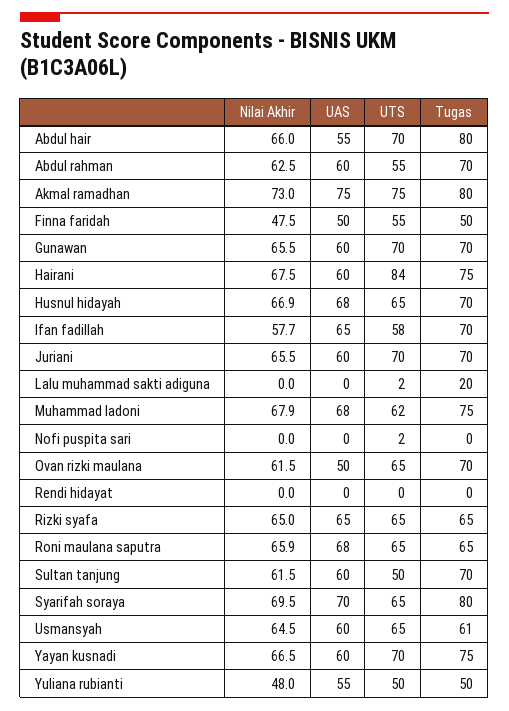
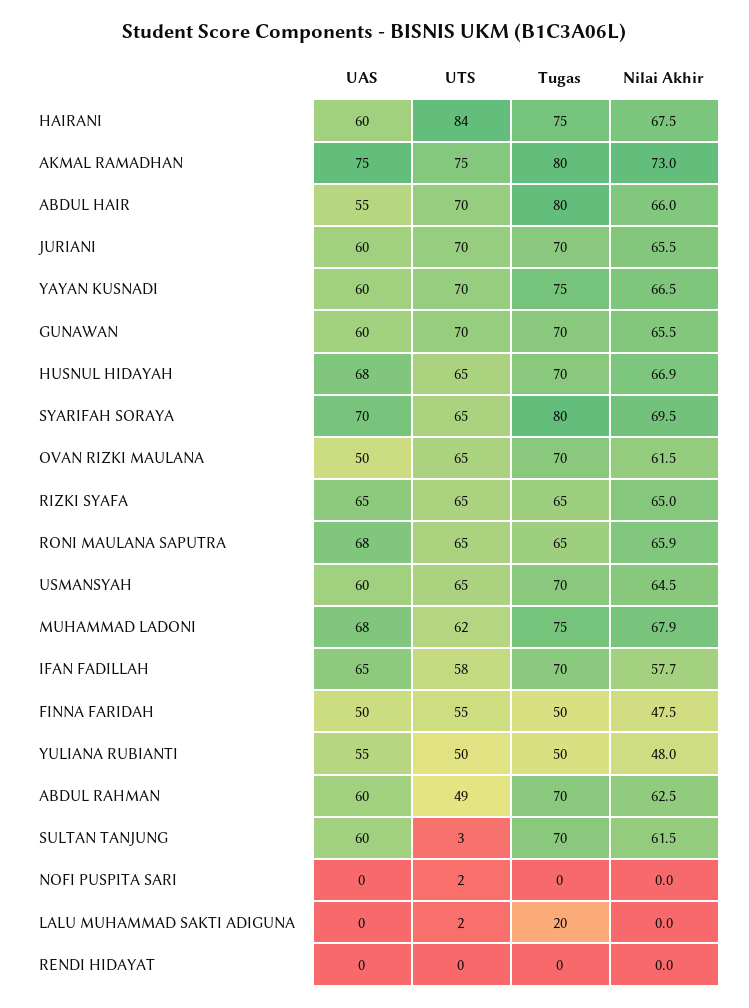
  {
    "Nilai Akhir": {
      "Abdul hair": 66,
      "Abdul rahman": 62.5,
      "Akmal ramadhan": 73,
      "Finna faridah": 47.5,
      "Gunawan": 65.5,
      "Hairani": 67.5,
      "Husnul hidayah": 66.9,
      "Ifan fadillah": 57.7,
      "Juriani": 65.5,
      "Lalu muhammad sakti adiguna": 0,
      "Muhammad ladoni": 67.9,
      "Nofi puspita sari": 0,
      "Ovan rizki maulana": 61.5,
      "Rendi hidayat": 0,
      "Rizki syafa": 65,
      "Roni maulana saputra": 65.9,
      "Sultan tanjung": 61.5,
      "Syarifah soraya": 69.5,
      "Usmansyah": 64.5,
      "Yayan kusnadi": 66.5,
      "Yuliana rubianti": 48
    },
    "UAS": {
      "Abdul hair": 55,
      "Abdul rahman": 60,
      "Akmal ramadhan": 75,
      "Finna faridah": 50,
      "Gunawan": 60,
      "Hairani": 60,
      "Husnul hidayah": 68,
      "Ifan fadillah": 65,
      "Juriani": 60,
      "Lalu muhammad sakti adiguna": 0,
      "Muhammad ladoni": 68,
      "Nofi puspita sari": 0,
      "Ovan rizki maulana": 50,
      "Rendi hidayat": 0,
      "Rizki syafa": 65,
      "Roni maulana saputra": 68,
      "Sultan tanjung": 60,
      "Syarifah soraya": 70,
      "Usmansyah": 60,
      "Yayan kusnadi": 60,
      "Yuliana rubianti": 55
    },
    "UTS": {
      "Abdul hair": 70,
-     "Abdul rahman": 55,
+     "Abdul rahman": 49,
      "Akmal ramadhan": 75,
      "Finna faridah": 55,
      "Gunawan": 70,
      "Hairani": 84,
      "Husnul hidayah": 65,
      "Ifan fadillah": 58,
      "Juriani": 70,
      "Lalu muhammad sakti adiguna": 2,
      "Muhammad ladoni": 62,
      "Nofi puspita sari": 2,
      "Ovan rizki maulana": 65,
      "Rendi hidayat": 0,
      "Rizki syafa": 65,
      "Roni maulana saputra": 65,
-     "Sultan tanjung": 50,
+     "Sultan tanjung": 3,
      "Syarifah soraya": 65,
      "Usmansyah": 65,
      "Yayan kusnadi": 70,
      "Yuliana rubianti": 50
    },
    "Tugas": {
      "Abdul hair": 80,
      "Abdul rahman": 70,
      "Akmal ramadhan": 80,
      "Finna faridah": 50,
      "Gunawan": 70,
      "Hairani": 75,
      "Husnul hidayah": 70,
      "Ifan fadillah": 70,
      "Juriani": 70,
      "Lalu muhammad sakti adiguna": 20,
      "Muhammad ladoni": 75,
      "Nofi puspita sari": 0,
      "Ovan rizki maulana": 70,
      "Rendi hidayat": 0,
      "Rizki syafa": 65,
      "Roni maulana saputra": 65,
      "Sultan tanjung": 70,
      "Syarifah soraya": 80,
-     "Usmansyah": 61,
+     "Usmansyah": 70,
      "Yayan kusnadi": 75,
      "Yuliana rubianti": 50
    }
  }

